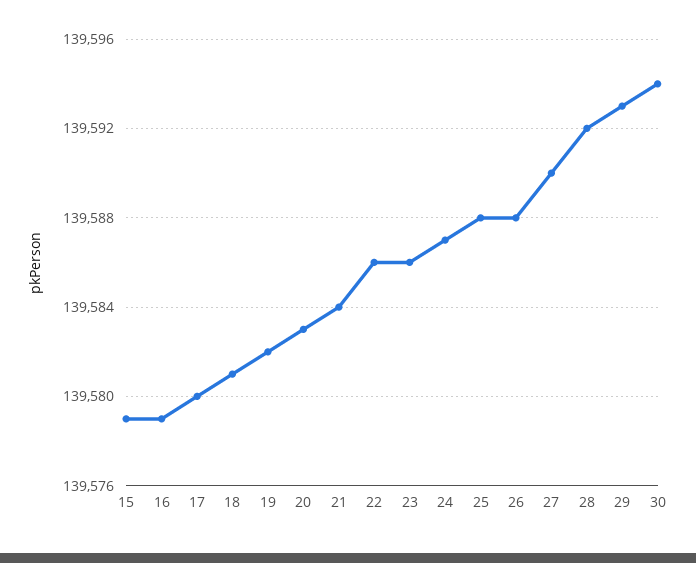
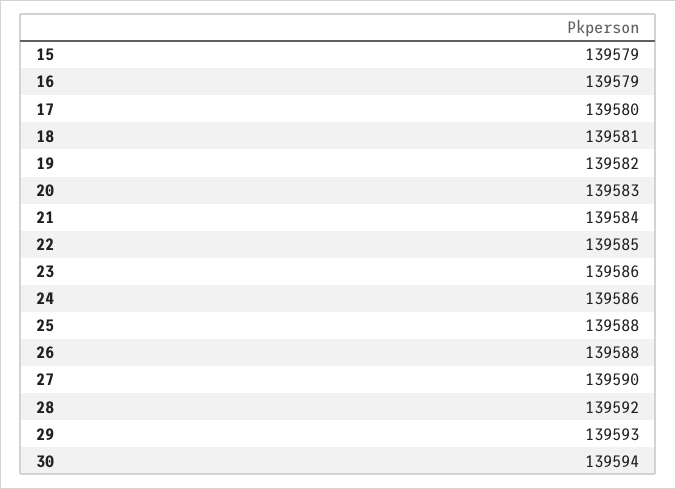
  {
    "15": 139579,
    "16": 139579,
    "17": 139580,
    "18": 139581,
    "19": 139582,
    "20": 139583,
    "21": 139584,
-   "22": 139586,
+   "22": 139585,
    "23": 139586,
-   "24": 139587,
+   "24": 139586,
    "25": 139588,
    "26": 139588,
    "27": 139590,
    "28": 139592,
    "29": 139593,
    "30": 139594
  }

